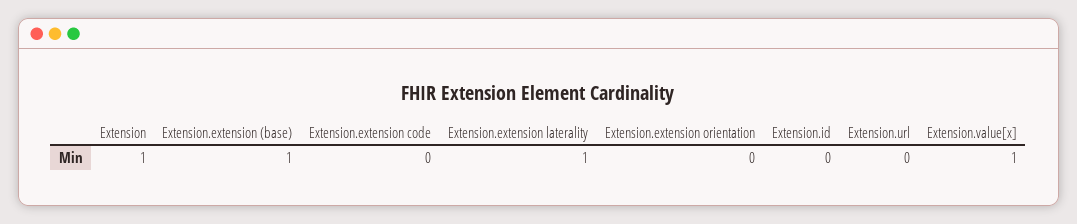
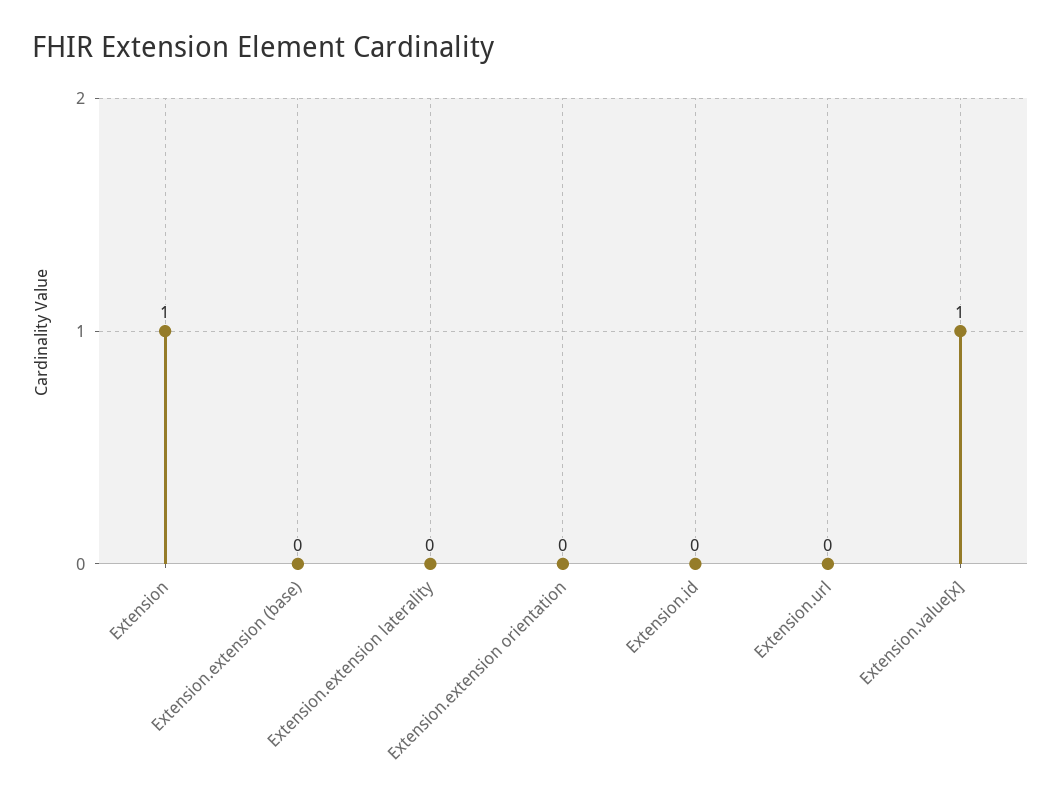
  {
    "Extension": 1,
-   "Extension.extension (base)": 1,
+   "Extension.extension (base)": 0,
-   "Extension.extension code": 0,
-   "Extension.extension laterality": 1,
+   "Extension.extension laterality": 0,
    "Extension.extension orientation": 0,
    "Extension.id": 0,
    "Extension.url": 0,
    "Extension.value[x]": 1
  }

